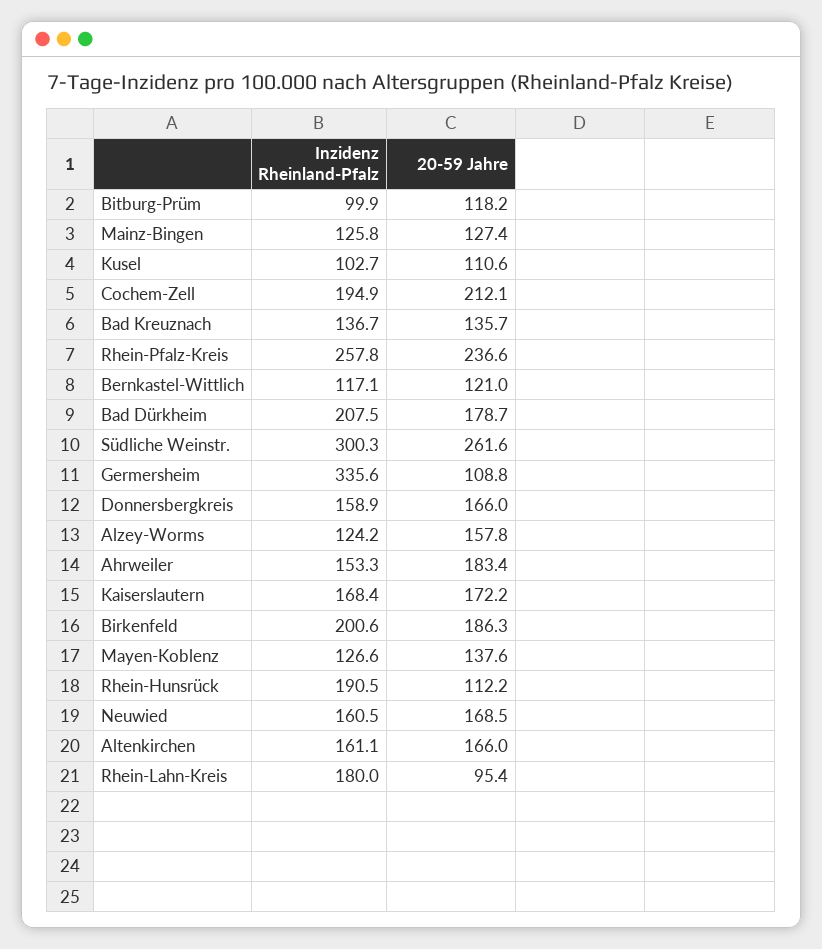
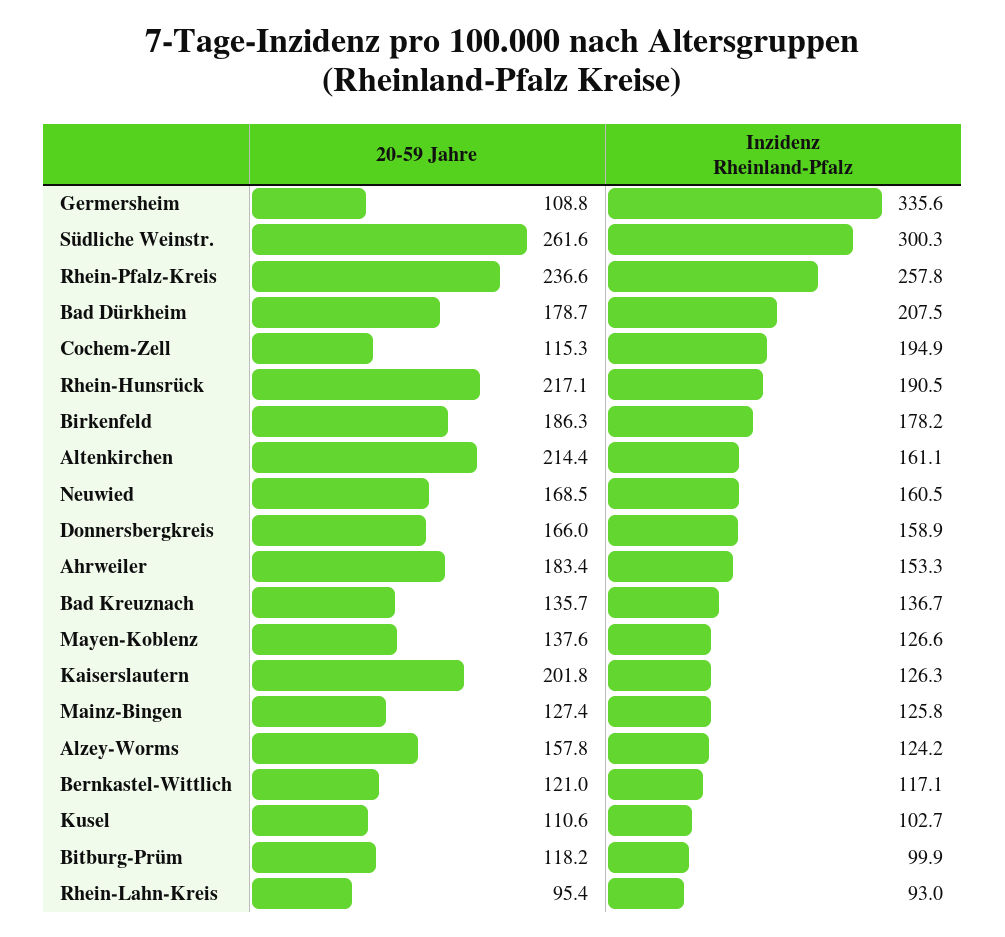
  {
    "Inzidenz Rheinland-Pfalz": {
      "Bitburg-Prüm": 99.9,
      "Mainz-Bingen": 125.8,
      "Kusel": 102.7,
      "Cochem-Zell": 194.9,
      "Bad Kreuznach": 136.7,
      "Rhein-Pfalz-Kreis": 257.8,
      "Bernkastel-Wittlich": 117.1,
      "Bad Dürkheim": 207.5,
      "Südliche Weinstr.": 300.3,
      "Germersheim": 335.6,
      "Donnersbergkreis": 158.9,
      "Alzey-Worms": 124.2,
      "Ahrweiler": 153.3,
-     "Kaiserslautern": 168.4,
+     "Kaiserslautern": 126.3,
-     "Birkenfeld": 200.6,
+     "Birkenfeld": 178.2,
      "Mayen-Koblenz": 126.6,
      "Rhein-Hunsrück": 190.5,
      "Neuwied": 160.5,
      "Altenkirchen": 161.1,
-     "Rhein-Lahn-Kreis": 180
+     "Rhein-Lahn-Kreis": 93
    },
    "20-59 Jahre": {
      "Bitburg-Prüm": 118.2,
      "Mainz-Bingen": 127.4,
      "Kusel": 110.6,
-     "Cochem-Zell": 212.1,
+     "Cochem-Zell": 115.3,
      "Bad Kreuznach": 135.7,
      "Rhein-Pfalz-Kreis": 236.6,
      "Bernkastel-Wittlich": 121,
      "Bad Dürkheim": 178.7,
      "Südliche Weinstr.": 261.6,
      "Germersheim": 108.8,
      "Donnersbergkreis": 166,
      "Alzey-Worms": 157.8,
      "Ahrweiler": 183.4,
-     "Kaiserslautern": 172.2,
+     "Kaiserslautern": 201.8,
      "Birkenfeld": 186.3,
      "Mayen-Koblenz": 137.6,
-     "Rhein-Hunsrück": 112.2,
+     "Rhein-Hunsrück": 217.1,
      "Neuwied": 168.5,
-     "Altenkirchen": 166,
+     "Altenkirchen": 214.4,
      "Rhein-Lahn-Kreis": 95.4
    }
  }

